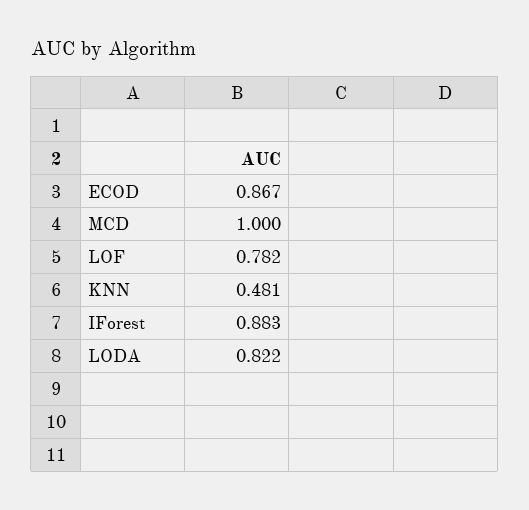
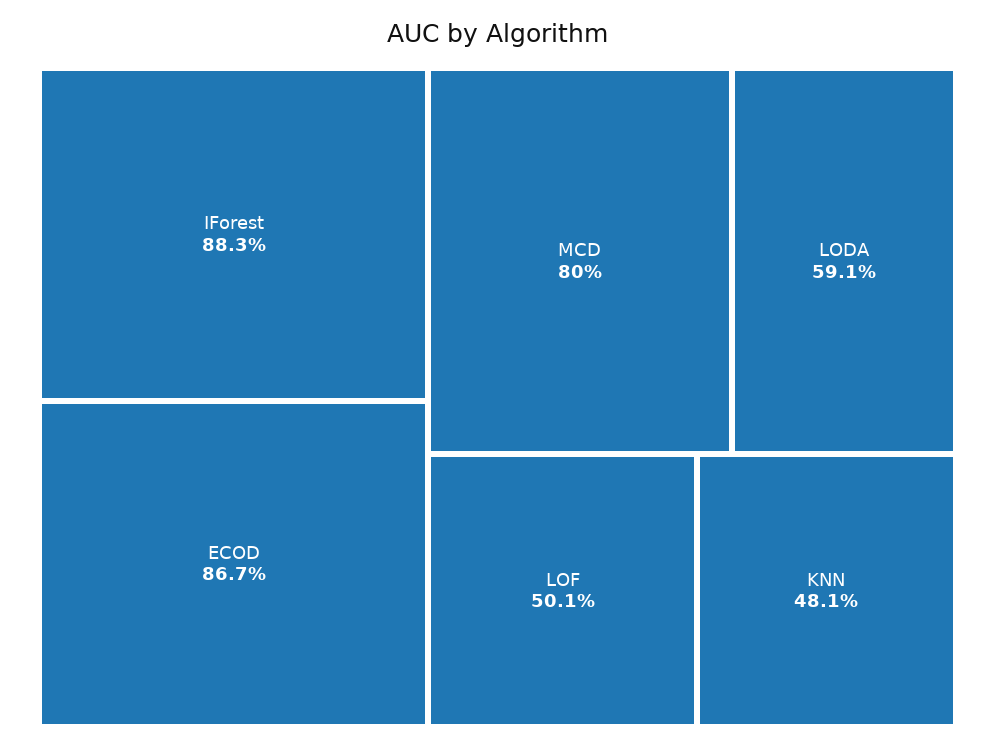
  {
    "ECOD": 0.867,
-   "MCD": 1,
+   "MCD": 0.8,
-   "LOF": 0.782,
+   "LOF": 0.501,
    "KNN": 0.481,
    "IForest": 0.883,
-   "LODA": 0.822
+   "LODA": 0.591
  }

